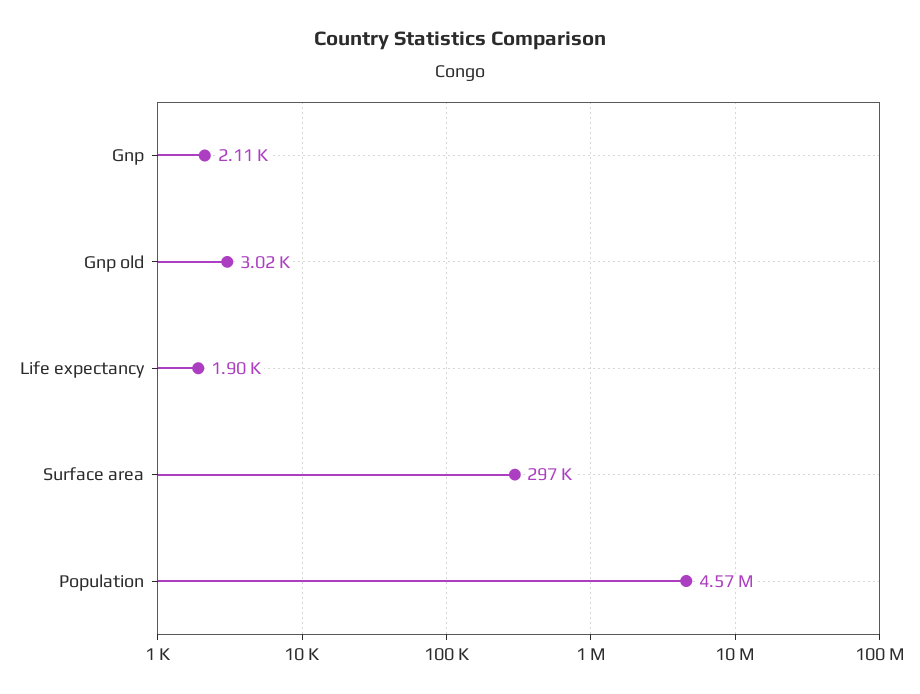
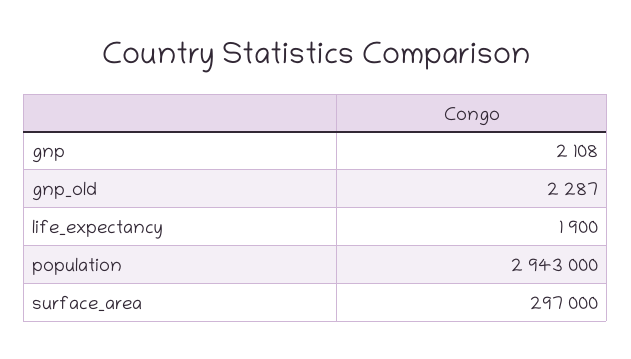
  {
    "Gnp": 2108,
-   "Gnp old": 3020,
+   "Gnp old": 2287,
    "Life expectancy": 1900,
    "Surface area": 297000,
-   "Population": 4570000
+   "Population": 2943000
  }

